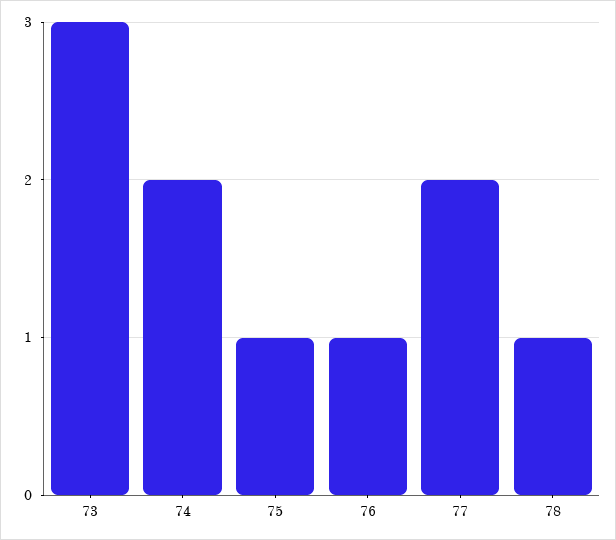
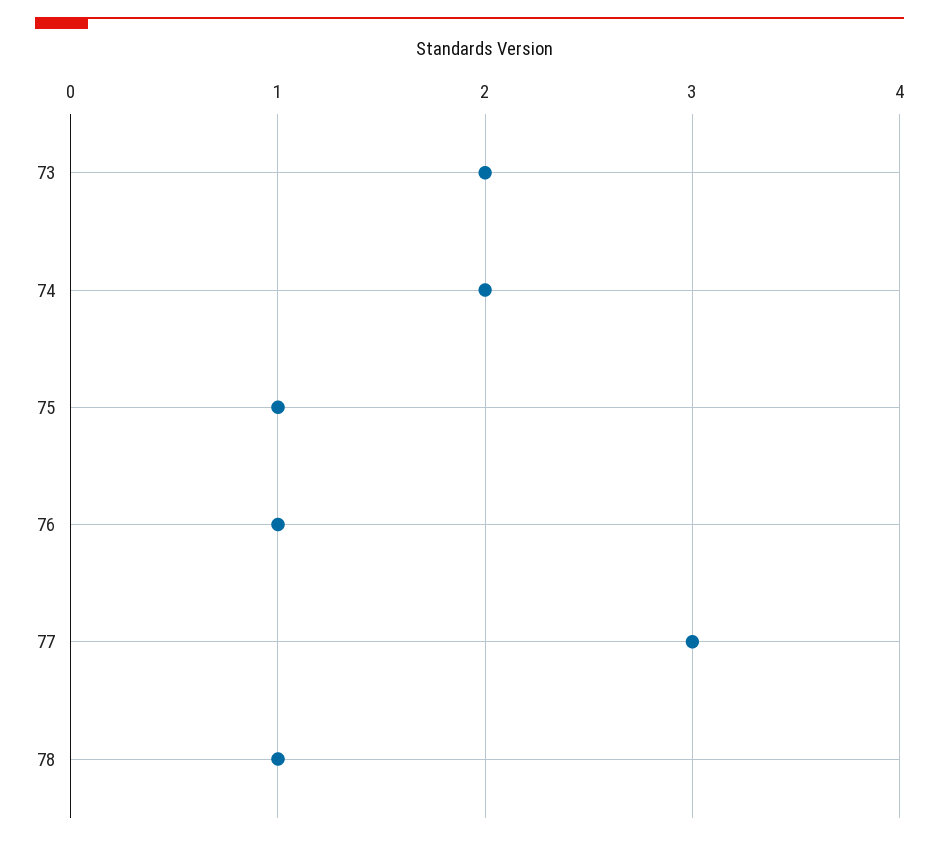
  {
-   "73": 3,
+   "73": 2,
    "74": 2,
    "75": 1,
    "76": 1,
-   "77": 2,
+   "77": 3,
    "78": 1
  }

